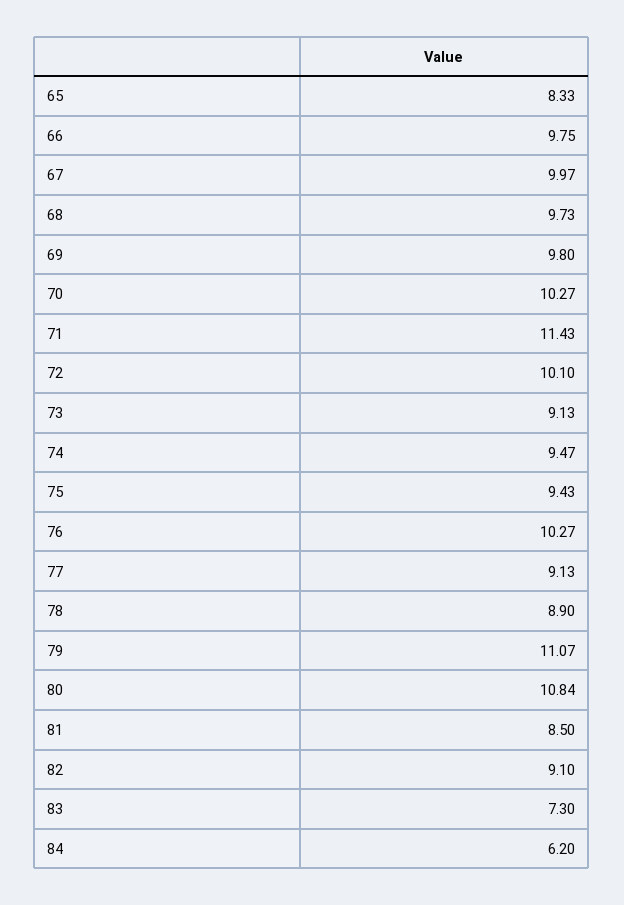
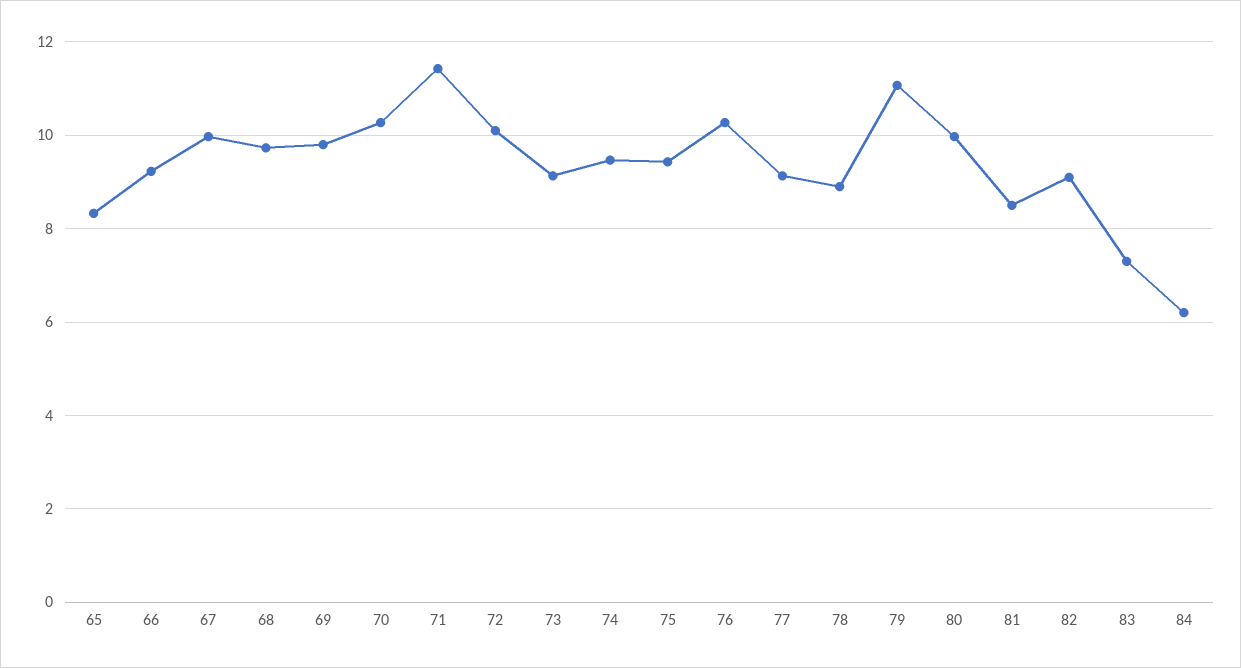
  {
    "65": 8.33,
-   "66": 9.75,
+   "66": 9.2,
    "67": 9.97,
    "68": 9.73,
    "69": 9.8,
    "70": 10.27,
    "71": 11.43,
    "72": 10.1,
    "73": 9.13,
    "74": 9.47,
    "75": 9.43,
    "76": 10.27,
    "77": 9.13,
    "78": 8.9,
    "79": 11.07,
-   "80": 10.84,
+   "80": 10,
    "81": 8.5,
    "82": 9.1,
    "83": 7.3,
    "84": 6.2
  }

